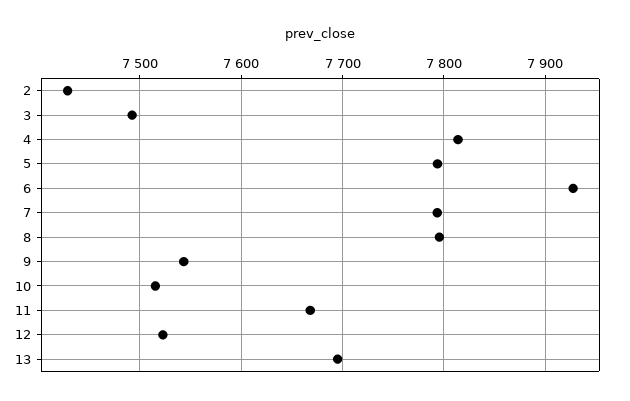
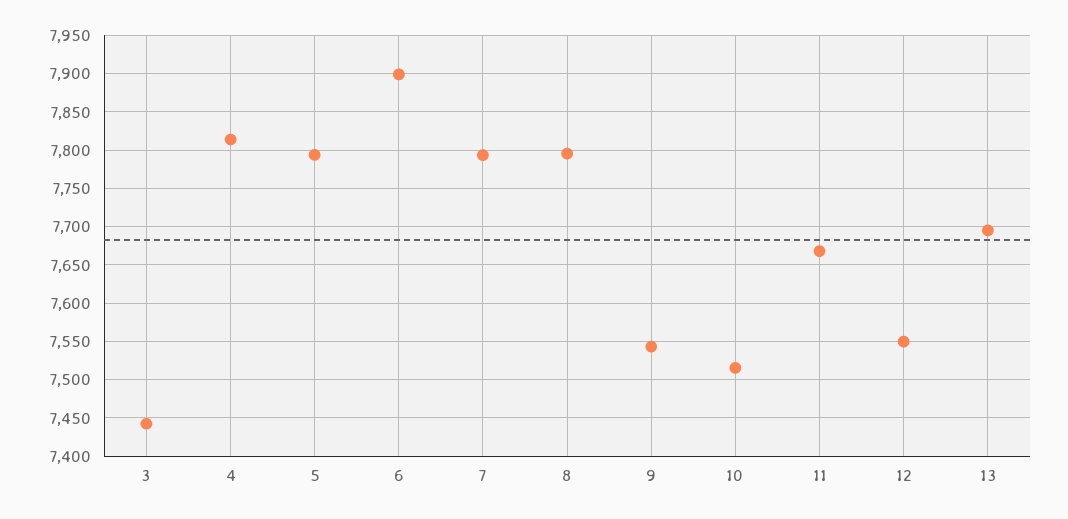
  {
-   "2": 7430,
-   "3": 7490,
+   "3": 7440,
    "4": 7810,
    "5": 7790,
-   "6": 7930,
+   "6": 7900,
    "7": 7790,
    "8": 7800,
    "9": 7540,
    "10": 7520,
    "11": 7670,
-   "12": 7520,
+   "12": 7550,
    "13": 7700
  }

